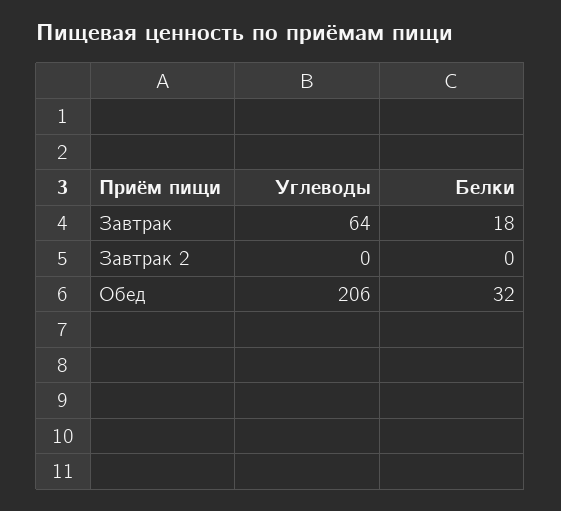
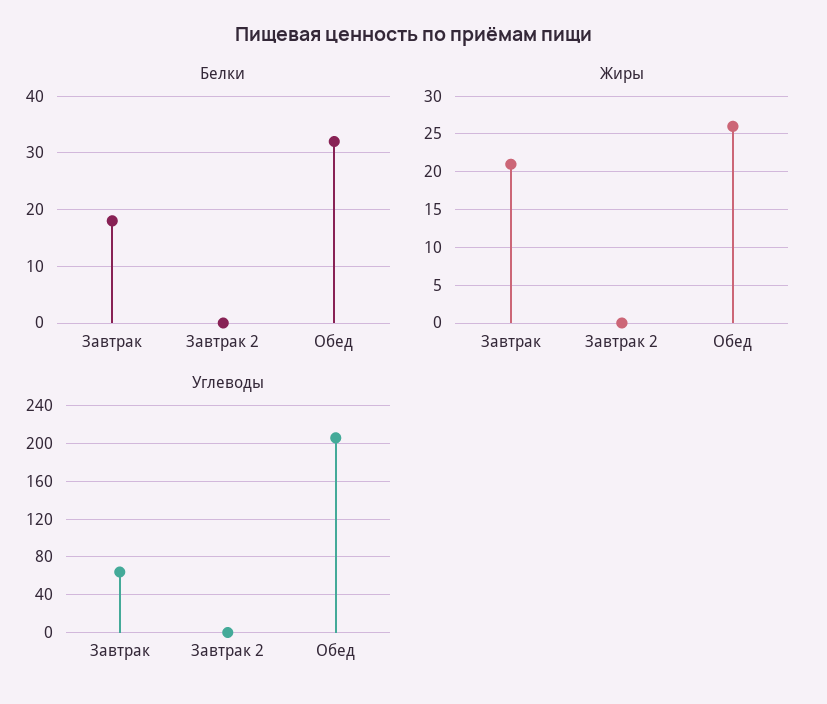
  {
    "Углеводы": {
      "Завтрак": 64,
      "Завтрак 2": 0,
      "Обед": 206
    },
    "Белки": {
      "Завтрак": 18,
      "Завтрак 2": 0,
      "Обед": 32
-   }
+   },
+   "Жиры": {
+     "Завтрак": 21,
+     "Завтрак 2": 0,
+     "Обед": 26
+   }
  }

